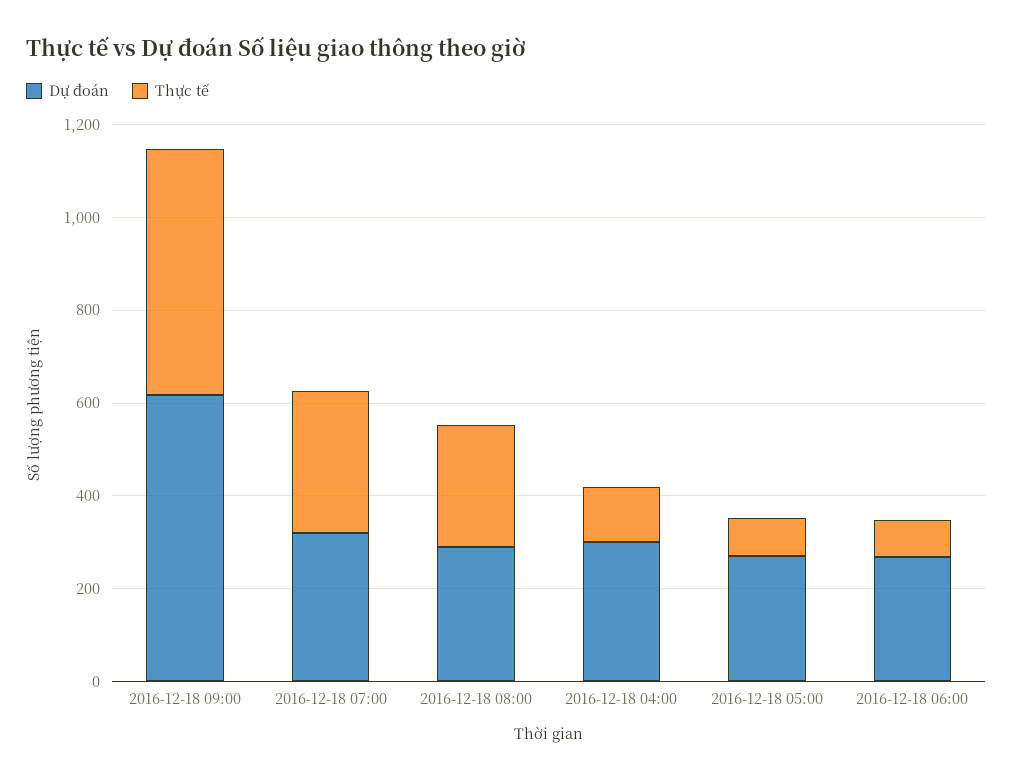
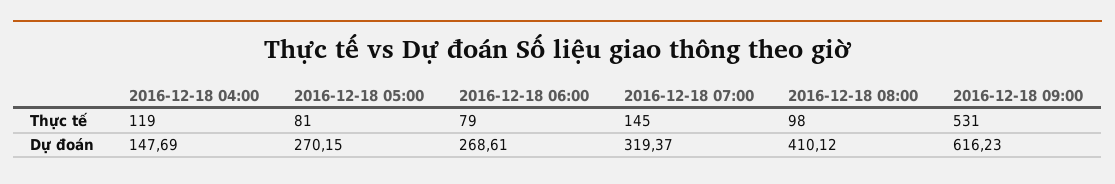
  {
    "Dự đoán": {
      "2016-12-18 09:00": 616.23,
      "2016-12-18 07:00": 319.37,
-     "2016-12-18 08:00": 300,
+     "2016-12-18 08:00": 410.12,
-     "2016-12-18 04:00": 300,
+     "2016-12-18 04:00": 147.69,
      "2016-12-18 05:00": 270.15,
      "2016-12-18 06:00": 268.61
    },
    "Thực tế": {
      "2016-12-18 09:00": 531,
-     "2016-12-18 07:00": 300,
+     "2016-12-18 07:00": 145,
-     "2016-12-18 08:00": 250,
+     "2016-12-18 08:00": 98,
      "2016-12-18 04:00": 119,
      "2016-12-18 05:00": 81,
      "2016-12-18 06:00": 79
    }
  }

